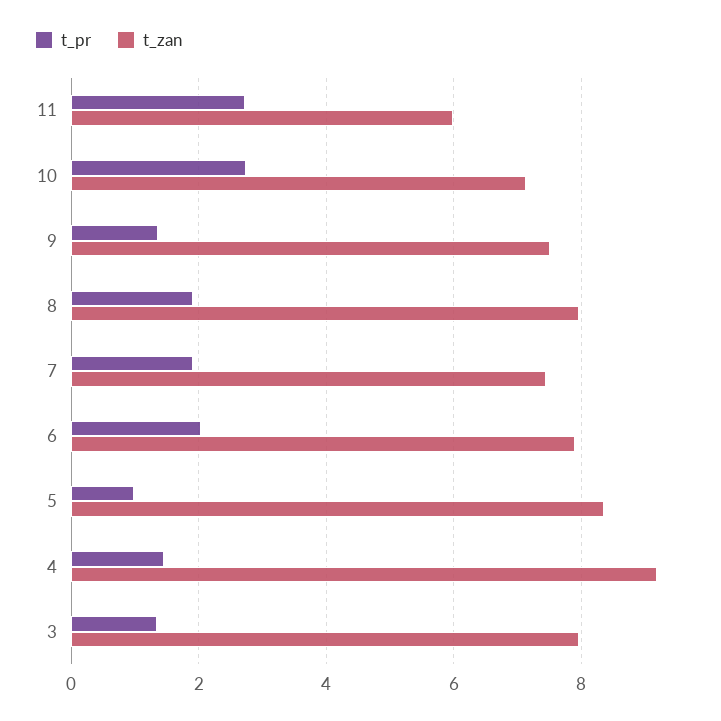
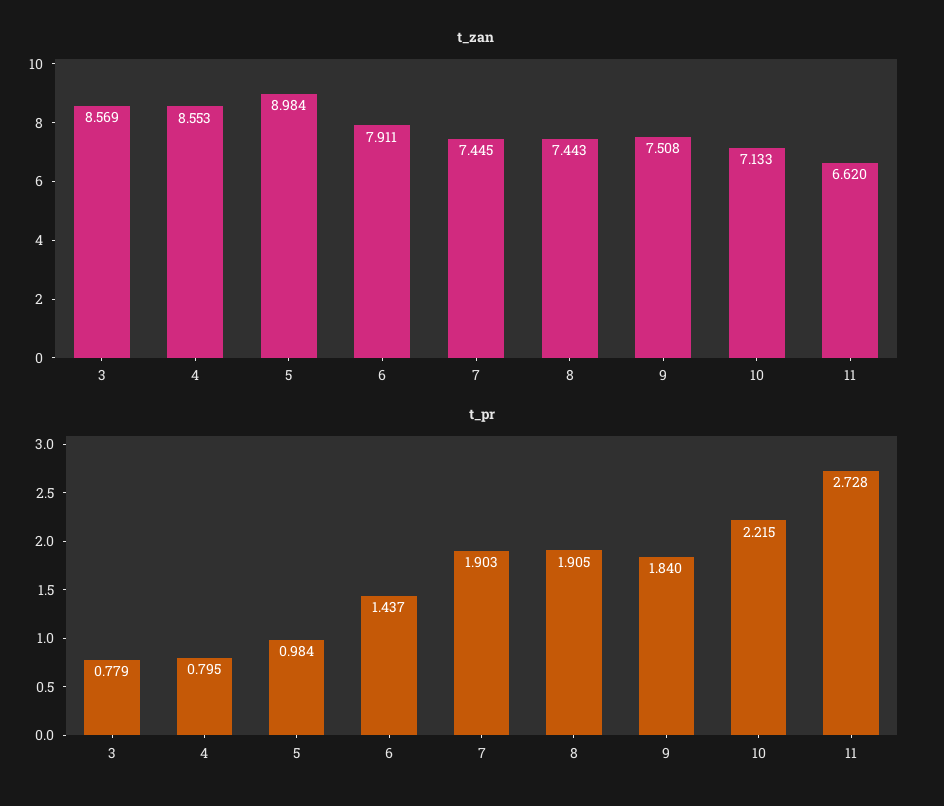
  {
    "t_pr": {
      "11": 2.728,
-     "10": 2.8,
+     "10": 2.215,
-     "9": 1.4,
+     "9": 1.84,
      "8": 1.905,
      "7": 1.903,
-     "6": 2,
+     "6": 1.437,
      "5": 0.984,
-     "4": 1.4,
+     "4": 0.795,
-     "3": 1.4
+     "3": 0.779
    },
    "t_zan": {
-     "11": 6,
+     "11": 6.62,
      "10": 7.133,
      "9": 7.508,
-     "8": 8,
+     "8": 7.443,
      "7": 7.445,
      "6": 7.911,
-     "5": 8.4,
+     "5": 8.984,
-     "4": 9.2,
+     "4": 8.553,
-     "3": 8
+     "3": 8.569
    }
  }

